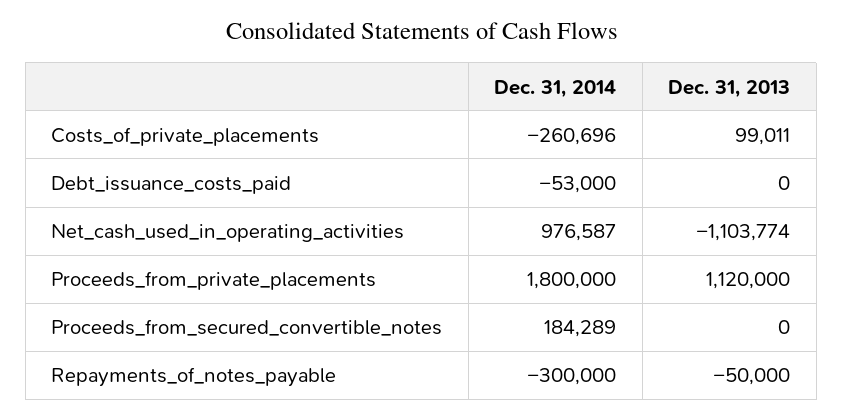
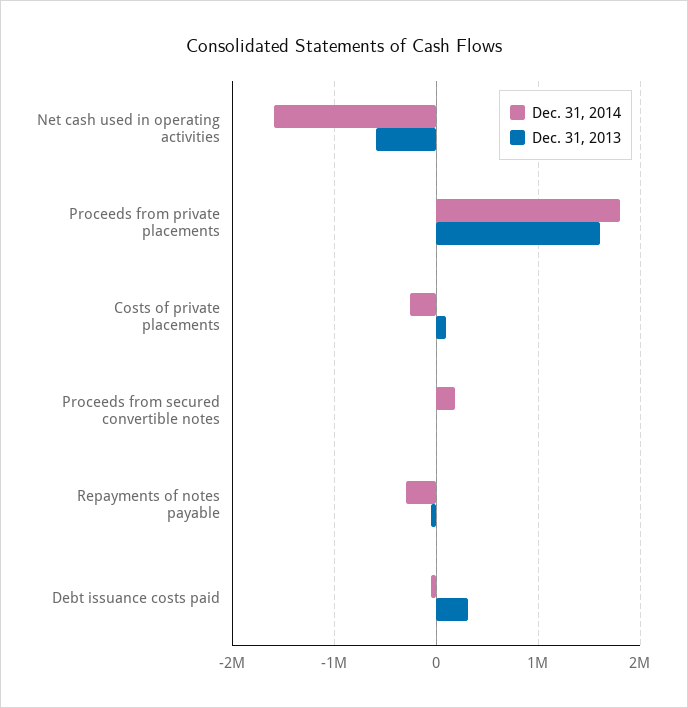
  {
    "Dec. 31, 2014": {
      "Costs_of_private_placements": -260696,
      "Debt_issuance_costs_paid": -53000,
-     "Net_cash_used_in_operating_activities": 976587,
+     "Net_cash_used_in_operating_activities": -1600000,
      "Proceeds_from_private_placements": 1800000,
      "Proceeds_from_secured_convertible_notes": 184289,
      "Repayments_of_notes_payable": -300000
    },
    "Dec. 31, 2013": {
      "Costs_of_private_placements": 99011,
-     "Debt_issuance_costs_paid": 0,
+     "Debt_issuance_costs_paid": 300000,
-     "Net_cash_used_in_operating_activities": -1103774,
+     "Net_cash_used_in_operating_activities": -600000,
-     "Proceeds_from_private_placements": 1120000,
+     "Proceeds_from_private_placements": 1600000,
      "Proceeds_from_secured_convertible_notes": 0,
      "Repayments_of_notes_payable": -50000
    }
  }

